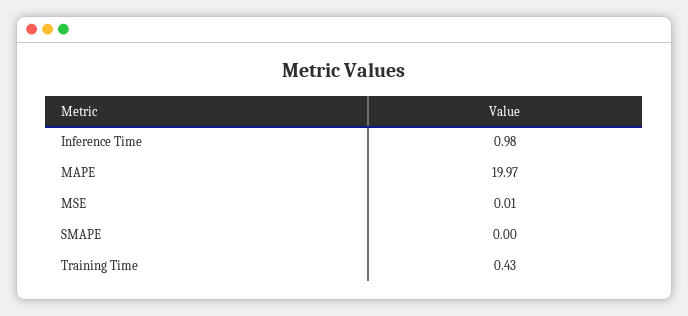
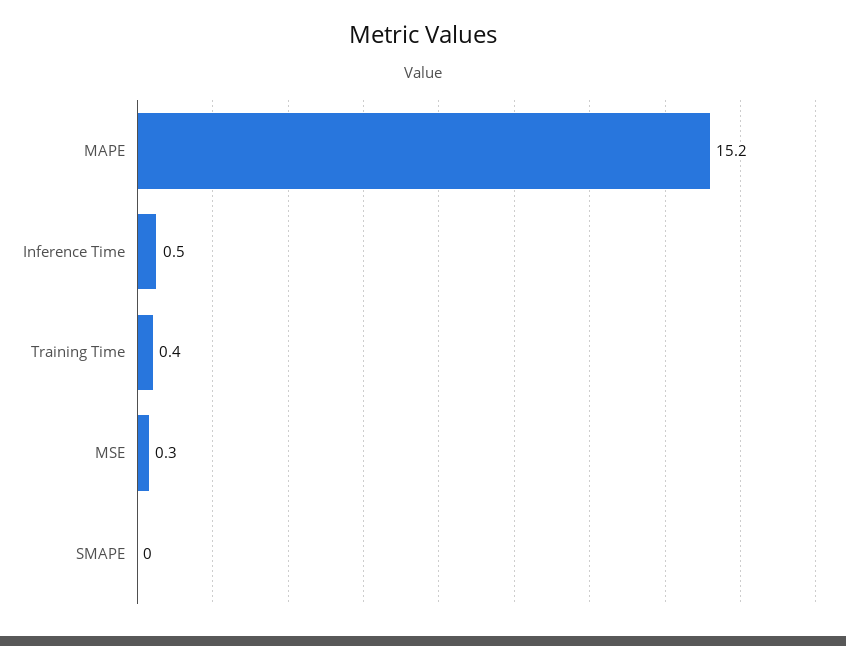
  {
-   "Inference Time": 0.98,
+   "Inference Time": 0.5,
-   "MAPE": 19.97,
+   "MAPE": 15.2,
-   "MSE": 0.01,
+   "MSE": 0.3,
    "SMAPE": 0,
    "Training Time": 0.43
  }

